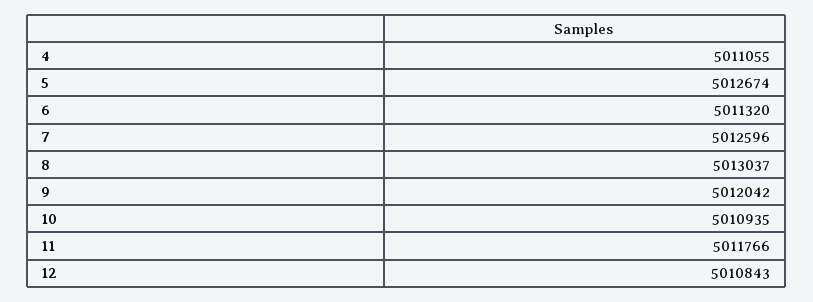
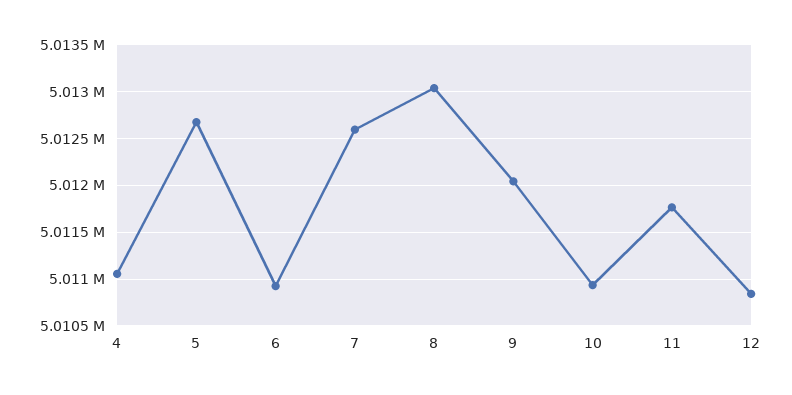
  {
    "4": 5011055,
    "5": 5012674,
-   "6": 5011320,
+   "6": 5010900,
    "7": 5012596,
    "8": 5013037,
    "9": 5012042,
    "10": 5010935,
    "11": 5011766,
    "12": 5010843
  }

